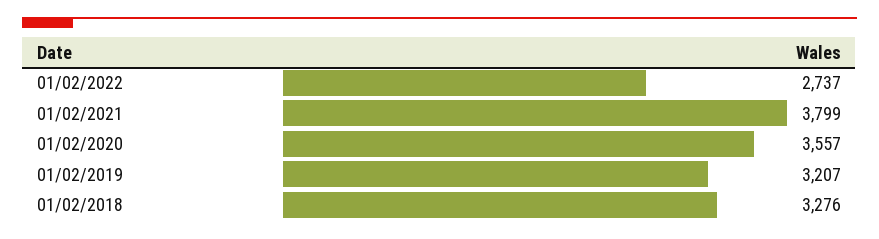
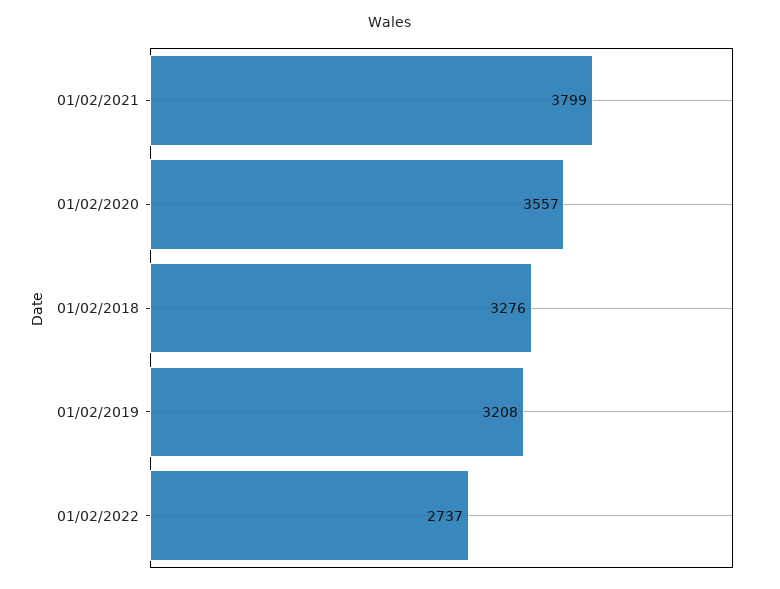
  {
    "01/02/2022": 2737,
    "01/02/2021": 3799,
    "01/02/2020": 3557,
-   "01/02/2019": 3207,
+   "01/02/2019": 3208,
    "01/02/2018": 3276
  }

